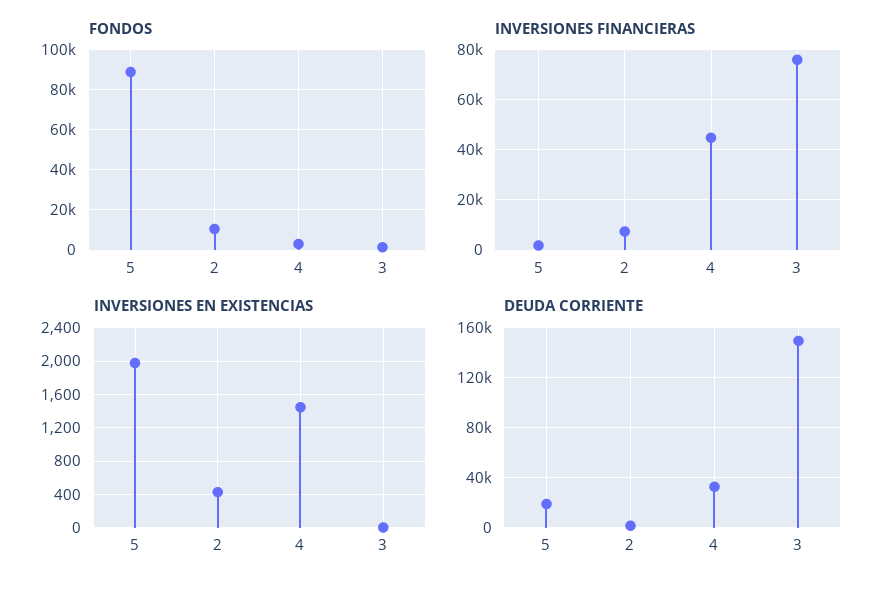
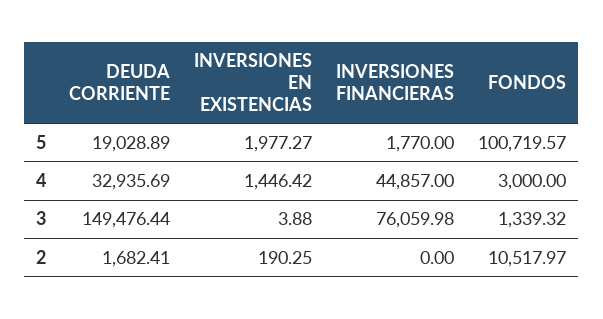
  {
    "FONDOS": {
-     "5": 90000,
+     "5": 100719.57,
      "2": 10517.97,
      "4": 3000,
      "3": 1339.32
    },
    "INVERSIONES FINANCIERAS": {
      "5": 1770,
-     "2": 7500,
+     "2": 0,
      "4": 44857,
      "3": 76059.98
    },
    "INVERSIONES EN EXISTENCIAS": {
      "5": 1977.27,
-     "2": 400,
+     "2": 190.25,
      "4": 1446.42,
      "3": 3.88
    },
    "DEUDA CORRIENTE": {
      "5": 19028.89,
      "2": 1682.41,
      "4": 32935.69,
      "3": 149476.44
    }
  }

